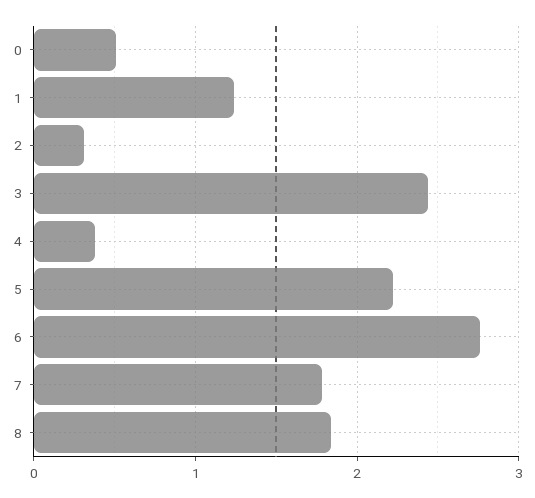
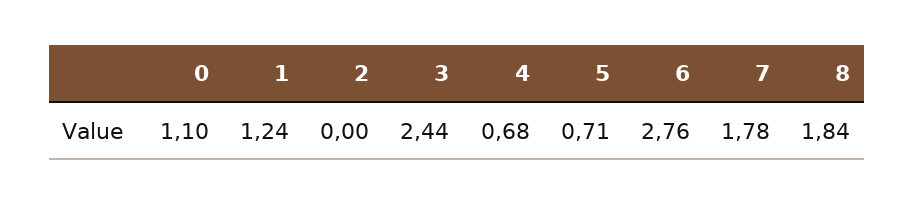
  {
-   "0": 0.5,
+   "0": 1.1,
    "1": 1.24,
-   "2": 0.3,
+   "2": 0,
    "3": 2.44,
-   "4": 0.4,
+   "4": 0.68,
-   "5": 2.2,
+   "5": 0.71,
    "6": 2.76,
    "7": 1.78,
    "8": 1.84
  }

